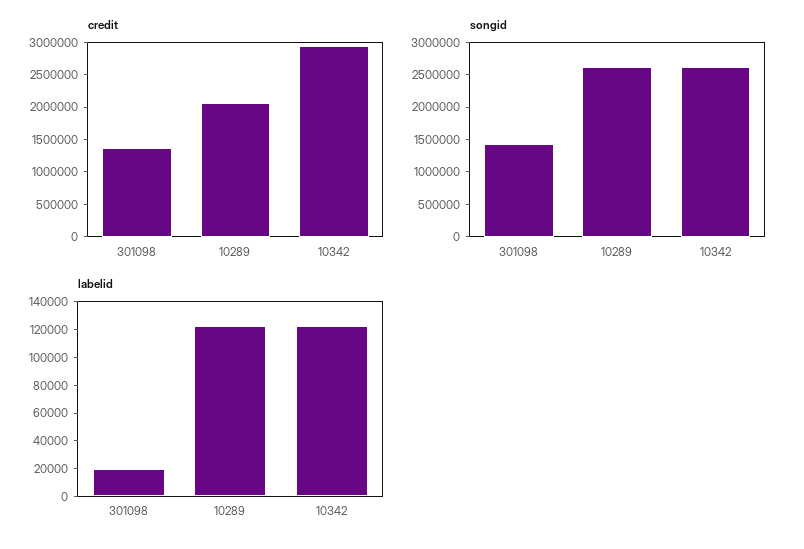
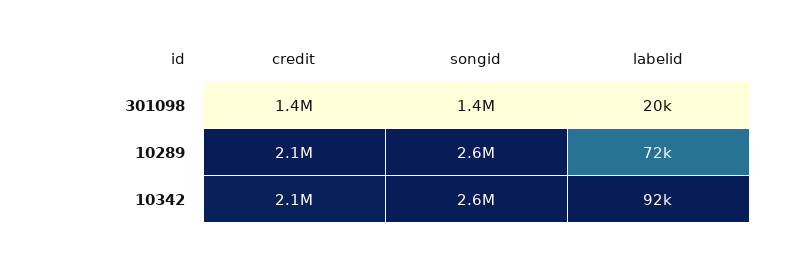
  {
    "credit": {
      "301098": 1400000,
      "10289": 2100000,
-     "10342": 3000000
+     "10342": 2100000
    },
    "songid": {
      "301098": 1400000,
      "10289": 2600000,
      "10342": 2600000
    },
    "labelid": {
      "301098": 20000,
-     "10289": 120000,
+     "10289": 72000,
-     "10342": 120000
+     "10342": 92000
    }
  }

